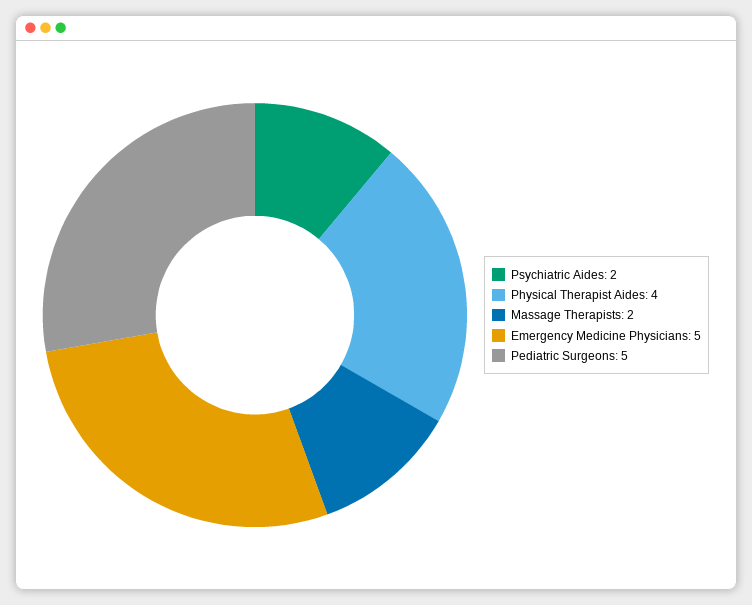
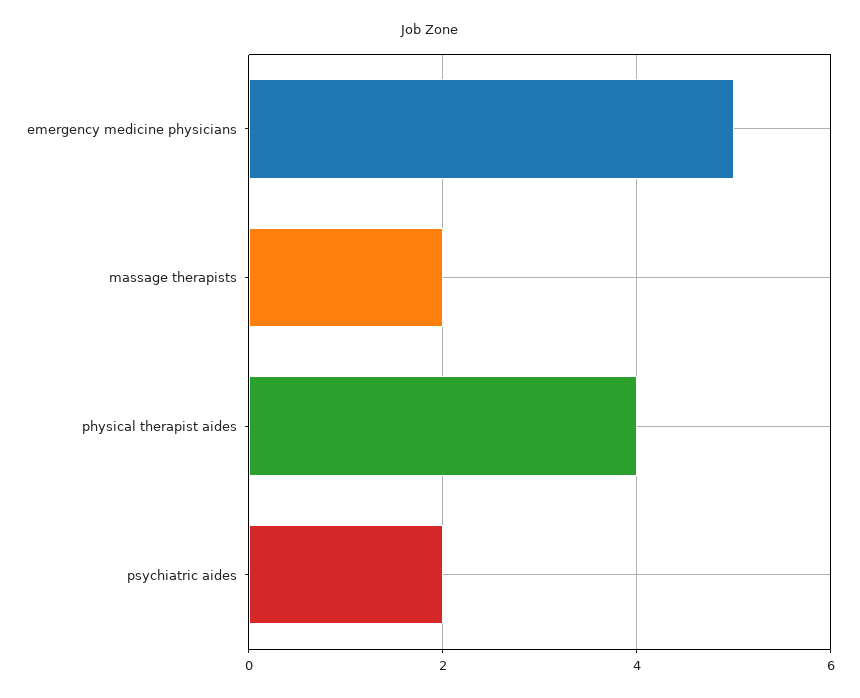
  {
    "Psychiatric Aides": 2,
    "Physical Therapist Aides": 4,
    "Massage Therapists": 2,
-   "Emergency Medicine Physicians": 5,
+   "Emergency Medicine Physicians": 5
-   "Pediatric Surgeons": 5
  }

